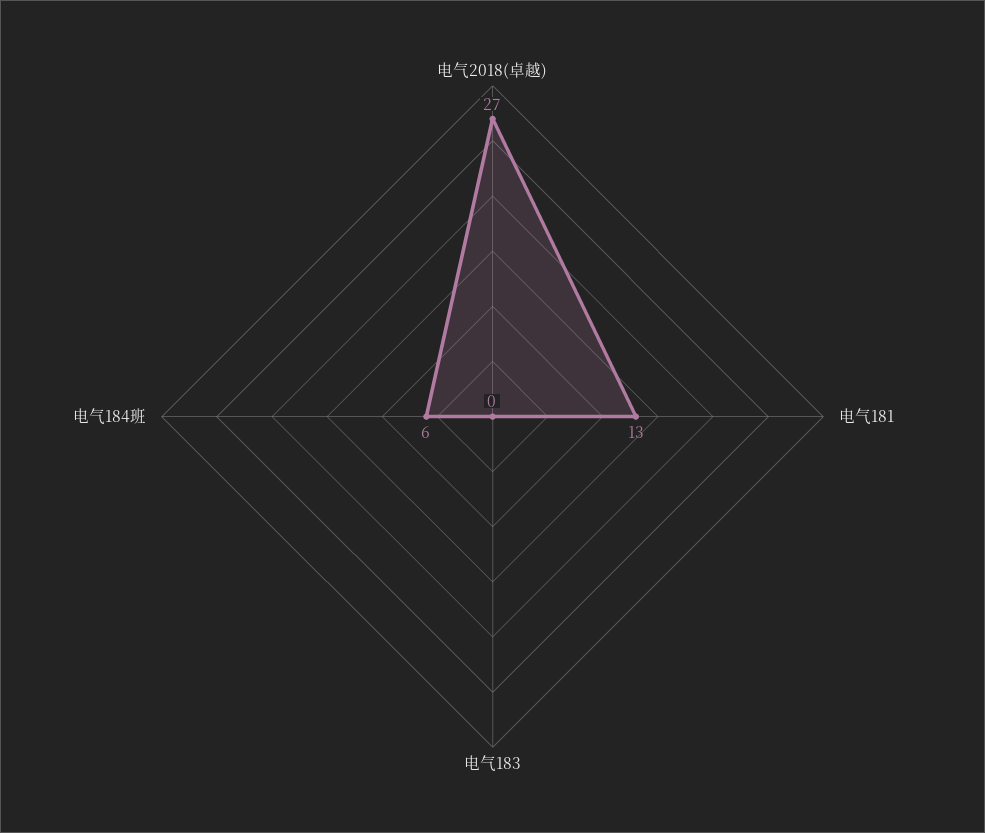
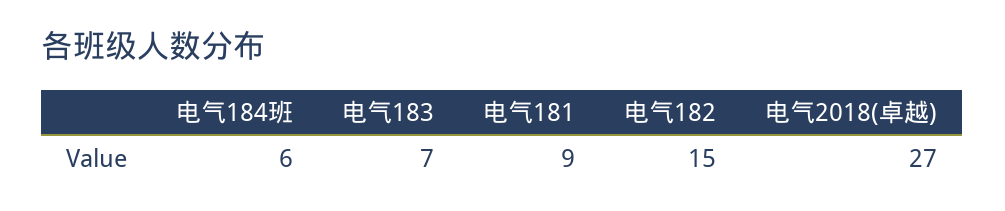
  {
    "电气2018(卓越)": 27,
-   "电气181": 13,
+   "电气181": 9,
-   "电气183": 0,
+   "电气183": 7,
-   "电气184班": 6
+   "电气184班": 6,
+   "电气182": 15
  }

